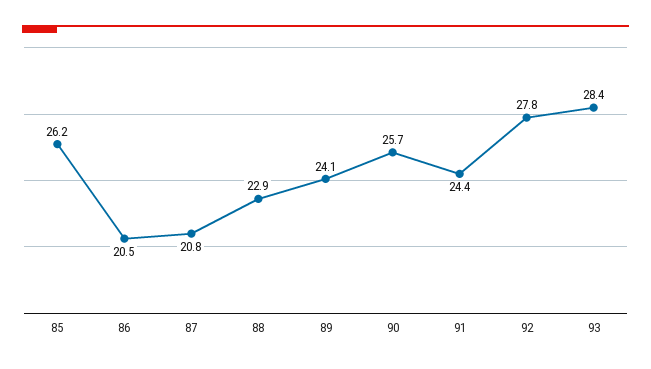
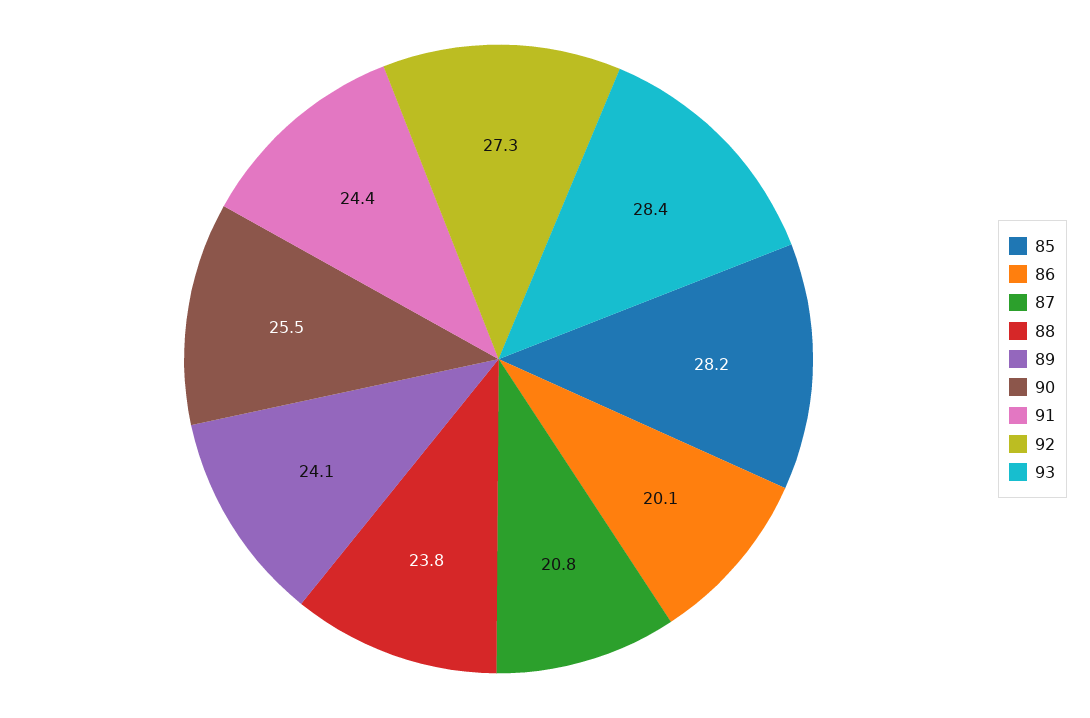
  {
-   "85": 26.2,
+   "85": 28.2,
-   "86": 20.5,
+   "86": 20.1,
    "87": 20.8,
-   "88": 22.9,
+   "88": 23.8,
    "89": 24.1,
-   "90": 25.7,
+   "90": 25.5,
    "91": 24.4,
-   "92": 27.8,
+   "92": 27.3,
    "93": 28.4
  }

